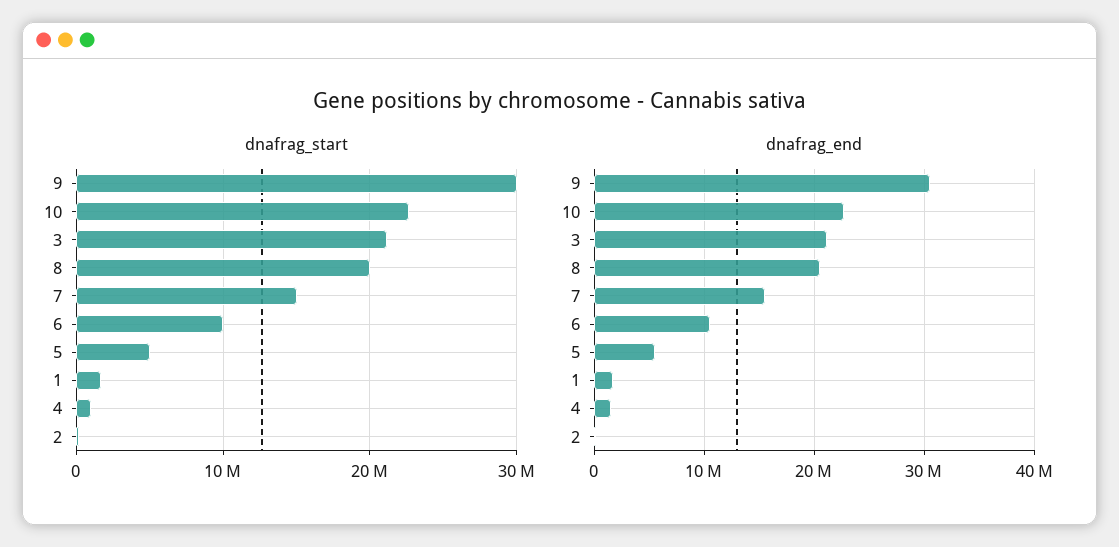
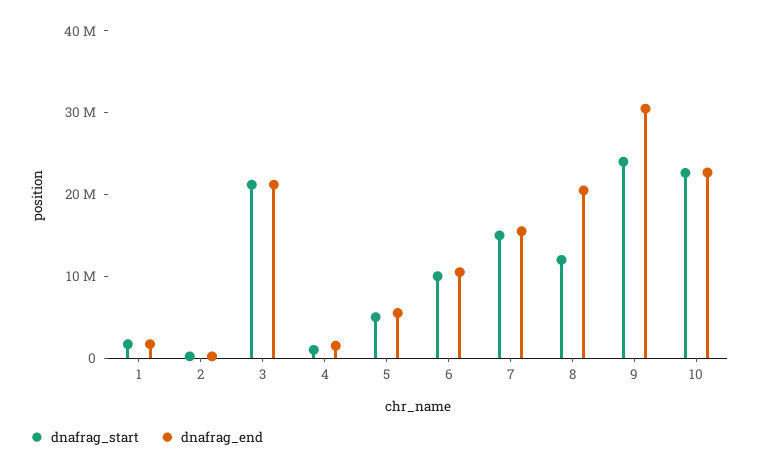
  {
    "dnafrag_start": {
-     "9": 30000000,
+     "9": 24000000,
      "10": 23000000,
      "3": 21000000,
-     "8": 20000000,
+     "8": 12000000,
      "7": 15000000,
      "6": 10000000,
      "5": 5000000,
      "1": 2000000,
      "4": 1000000,
      "2": 0
    },
    "dnafrag_end": {
      "9": 31000000,
      "10": 23000000,
      "3": 21000000,
      "8": 21000000,
      "7": 16000000,
      "6": 11000000,
      "5": 6000000,
      "1": 2000000,
      "4": 2000000,
      "2": 0
    }
  }

